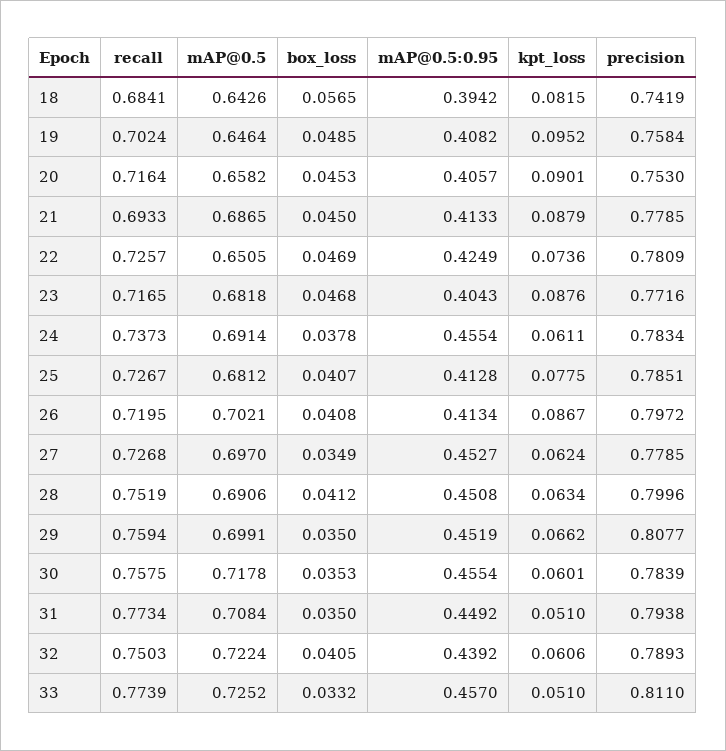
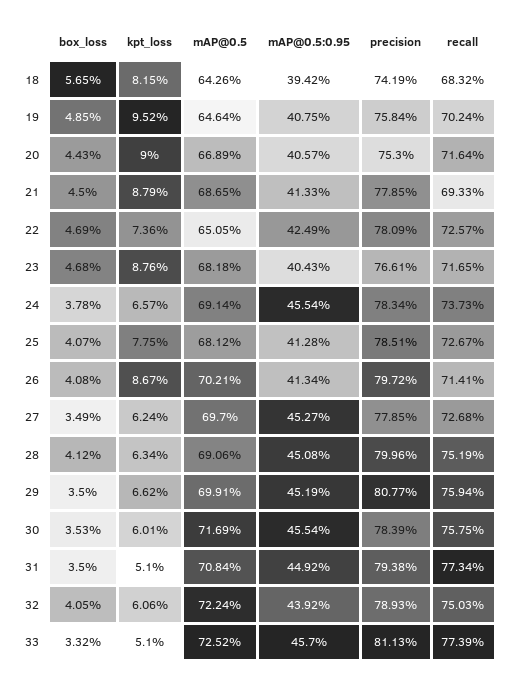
  {
    "recall": {
-     "18": 0.6841,
+     "18": 0.6832,
      "19": 0.7024,
      "20": 0.7164,
      "21": 0.6933,
      "22": 0.7257,
      "23": 0.7165,
      "24": 0.7373,
      "25": 0.7267,
-     "26": 0.7195,
+     "26": 0.7141,
      "27": 0.7268,
      "28": 0.7519,
      "29": 0.7594,
      "30": 0.7575,
      "31": 0.7734,
      "32": 0.7503,
      "33": 0.7739
    },
    "mAP@0.5": {
      "18": 0.6426,
      "19": 0.6464,
-     "20": 0.6582,
+     "20": 0.6689,
      "21": 0.6865,
      "22": 0.6505,
      "23": 0.6818,
      "24": 0.6914,
      "25": 0.6812,
      "26": 0.7021,
      "27": 0.697,
      "28": 0.6906,
      "29": 0.6991,
-     "30": 0.7178,
+     "30": 0.7169,
      "31": 0.7084,
      "32": 0.7224,
      "33": 0.7252
    },
    "box_loss": {
      "18": 0.0565,
      "19": 0.0485,
-     "20": 0.0453,
+     "20": 0.0443,
      "21": 0.045,
      "22": 0.0469,
      "23": 0.0468,
      "24": 0.0378,
      "25": 0.0407,
      "26": 0.0408,
      "27": 0.0349,
      "28": 0.0412,
      "29": 0.035,
      "30": 0.0353,
      "31": 0.035,
      "32": 0.0405,
      "33": 0.0332
    },
    "mAP@0.5:0.95": {
      "18": 0.3942,
-     "19": 0.4082,
+     "19": 0.4075,
      "20": 0.4057,
      "21": 0.4133,
      "22": 0.4249,
      "23": 0.4043,
      "24": 0.4554,
      "25": 0.4128,
      "26": 0.4134,
      "27": 0.4527,
      "28": 0.4508,
      "29": 0.4519,
      "30": 0.4554,
      "31": 0.4492,
      "32": 0.4392,
      "33": 0.457
    },
    "kpt_loss": {
      "18": 0.0815,
      "19": 0.0952,
-     "20": 0.0901,
+     "20": 0.09,
      "21": 0.0879,
      "22": 0.0736,
      "23": 0.0876,
-     "24": 0.0611,
+     "24": 0.0657,
      "25": 0.0775,
      "26": 0.0867,
      "27": 0.0624,
      "28": 0.0634,
      "29": 0.0662,
      "30": 0.0601,
      "31": 0.051,
      "32": 0.0606,
      "33": 0.051
    },
    "precision": {
      "18": 0.7419,
      "19": 0.7584,
      "20": 0.753,
      "21": 0.7785,
      "22": 0.7809,
-     "23": 0.7716,
+     "23": 0.7661,
      "24": 0.7834,
      "25": 0.7851,
      "26": 0.7972,
      "27": 0.7785,
      "28": 0.7996,
      "29": 0.8077,
      "30": 0.7839,
      "31": 0.7938,
      "32": 0.7893,
-     "33": 0.811
+     "33": 0.8113
    }
  }

